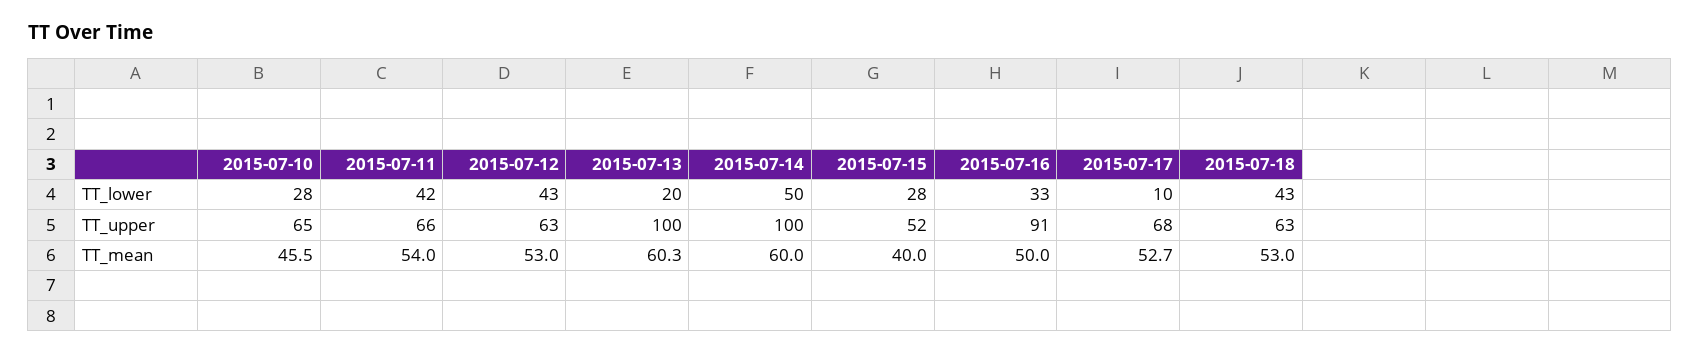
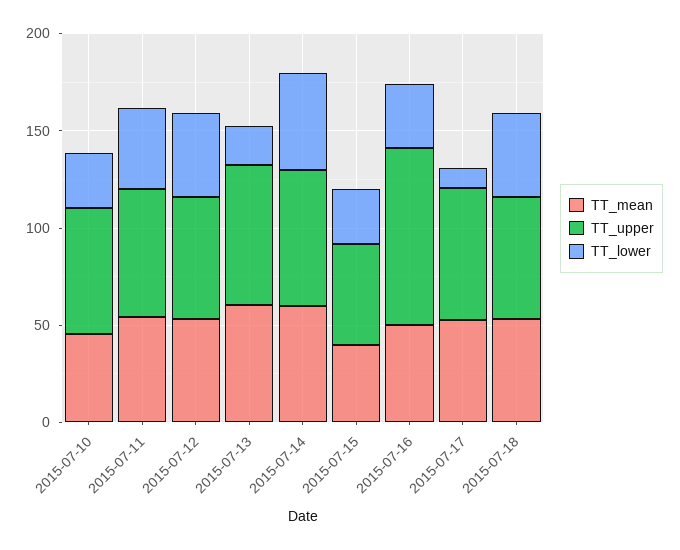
  {
    "TT_lower": {
      "2015-07-10": 28,
      "2015-07-11": 42,
      "2015-07-12": 43,
      "2015-07-13": 20,
      "2015-07-14": 50,
      "2015-07-15": 28,
      "2015-07-16": 33,
      "2015-07-17": 10,
      "2015-07-18": 43
    },
    "TT_upper": {
      "2015-07-10": 65,
      "2015-07-11": 66,
      "2015-07-12": 63,
-     "2015-07-13": 100,
+     "2015-07-13": 70,
-     "2015-07-14": 100,
+     "2015-07-14": 70,
      "2015-07-15": 52,
      "2015-07-16": 91,
      "2015-07-17": 68,
      "2015-07-18": 63
    },
    "TT_mean": {
      "2015-07-10": 45.5,
      "2015-07-11": 54,
      "2015-07-12": 53,
      "2015-07-13": 60.3,
      "2015-07-14": 60,
      "2015-07-15": 40,
      "2015-07-16": 50,
      "2015-07-17": 52.7,
      "2015-07-18": 53
    }
  }

